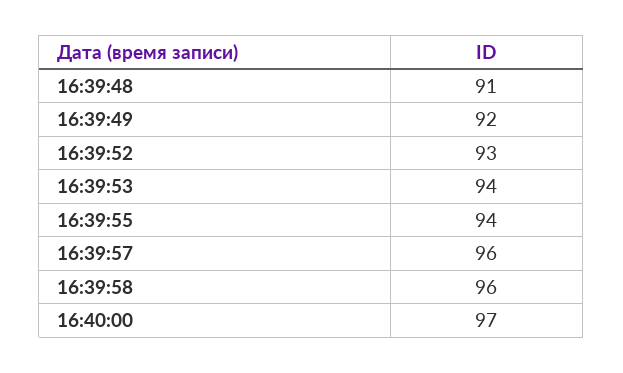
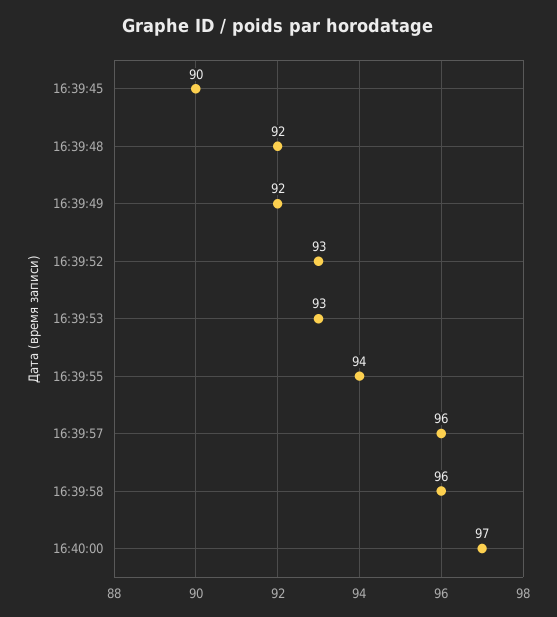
  {
-   "16:39:48": 91,
+   "16:39:48": 92,
    "16:39:49": 92,
    "16:39:52": 93,
-   "16:39:53": 94,
+   "16:39:53": 93,
    "16:39:55": 94,
    "16:39:57": 96,
    "16:39:58": 96,
-   "16:40:00": 97
+   "16:40:00": 97,
+   "16:39:45": 90
  }

